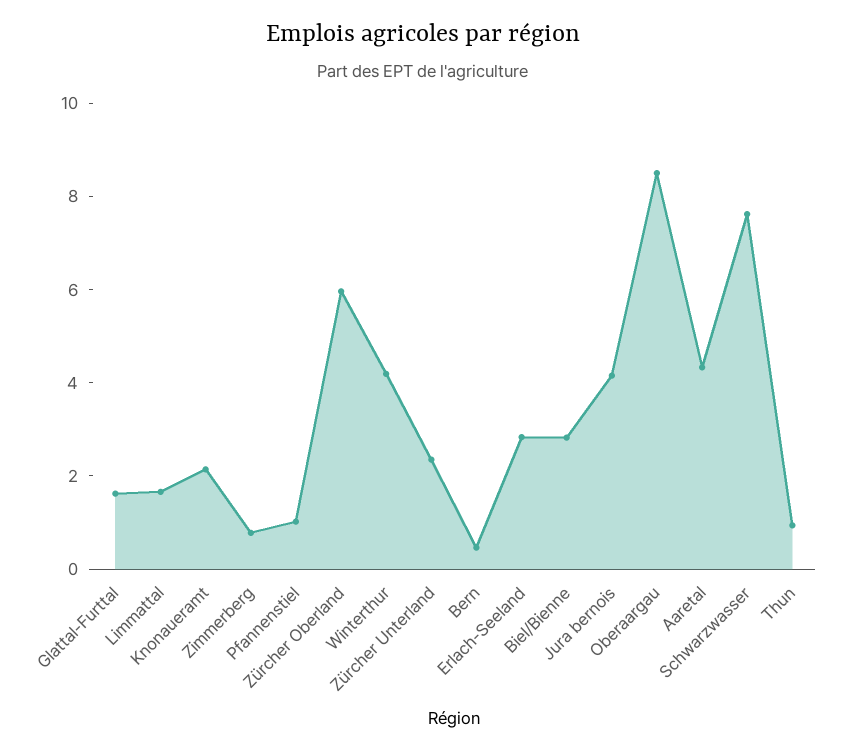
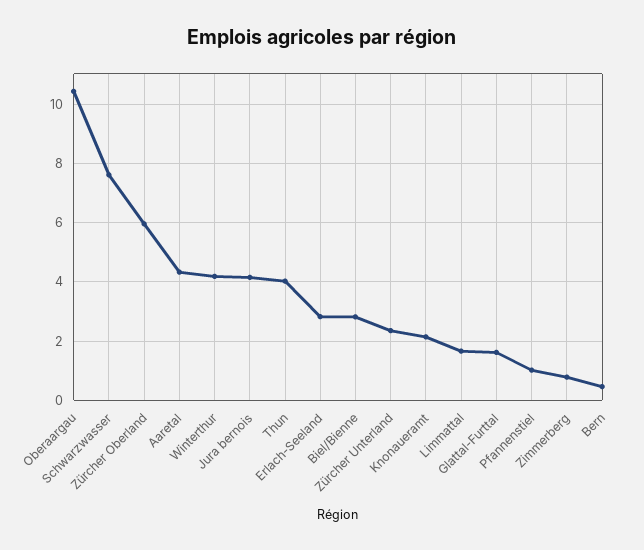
  {
    "Glattal-Furttal": 1.5,
    "Limmattal": 1.75,
    "Knonaueramt": 2.25,
    "Zimmerberg": 0.75,
    "Pfannenstiel": 1,
    "Zürcher Oberland": 6,
    "Winterthur": 4.25,
    "Zürcher Unterland": 2.25,
    "Bern": 0.5,
    "Erlach-Seeland": 2.75,
    "Biel/Bienne": 2.75,
    "Jura bernois": 4.25,
-   "Oberaargau": 8.5,
+   "Oberaargau": 10.5,
    "Aaretal": 4.25,
    "Schwarzwasser": 7.5,
-   "Thun": 1
+   "Thun": 4
  }

